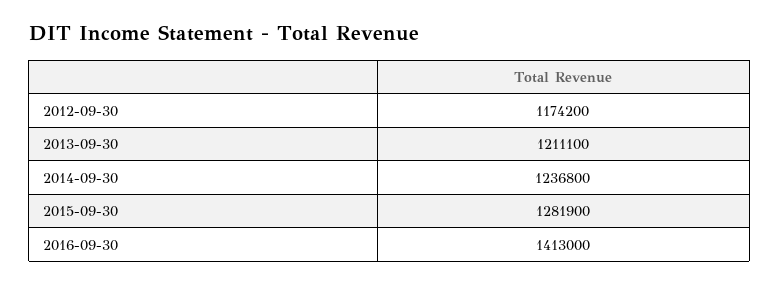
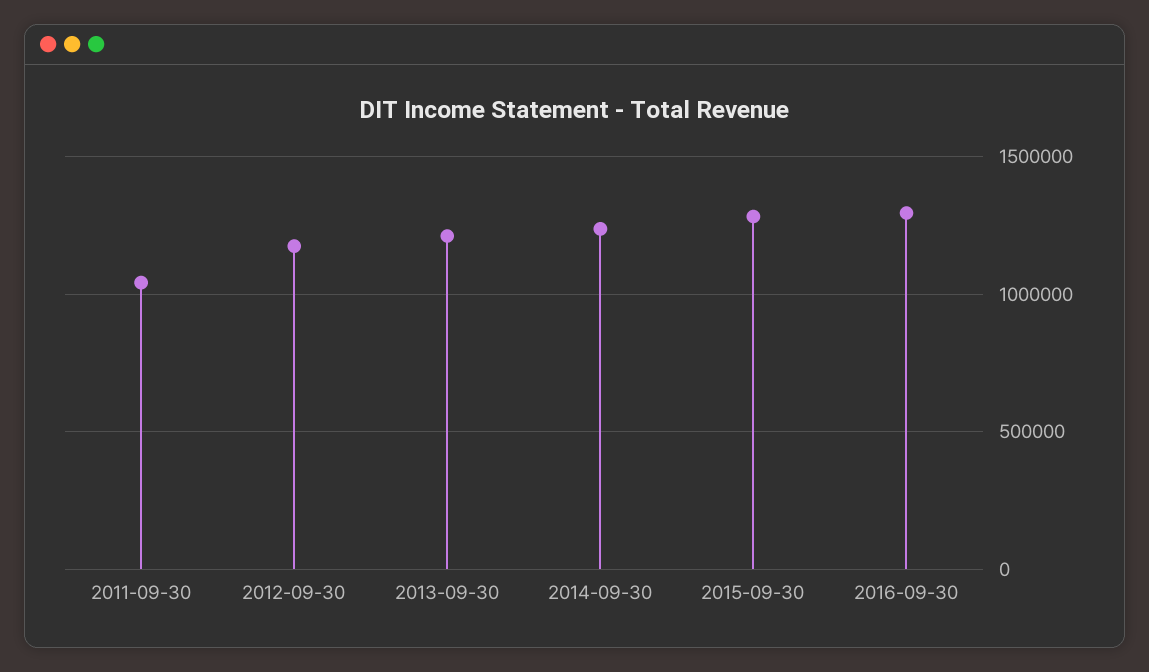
  {
    "2012-09-30": 1174200,
    "2013-09-30": 1211100,
    "2014-09-30": 1236800,
    "2015-09-30": 1281900,
-   "2016-09-30": 1413000
+   "2016-09-30": 1300000,
+   "2011-09-30": 1050000
  }

